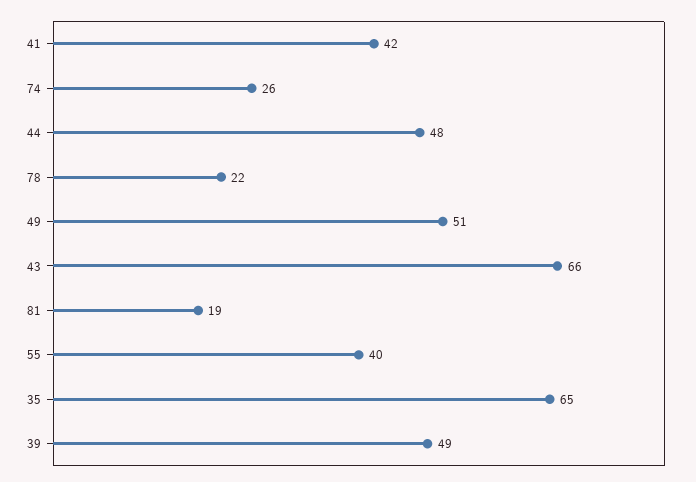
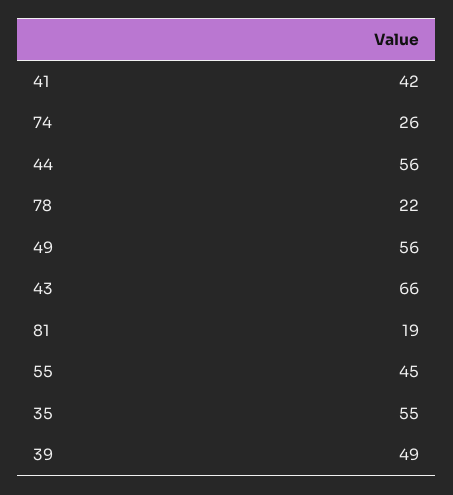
  {
    "41": 42,
    "74": 26,
-   "44": 48,
+   "44": 56,
    "78": 22,
-   "49": 51,
+   "49": 56,
    "43": 66,
    "81": 19,
-   "55": 40,
+   "55": 45,
-   "35": 65,
+   "35": 55,
    "39": 49
  }

